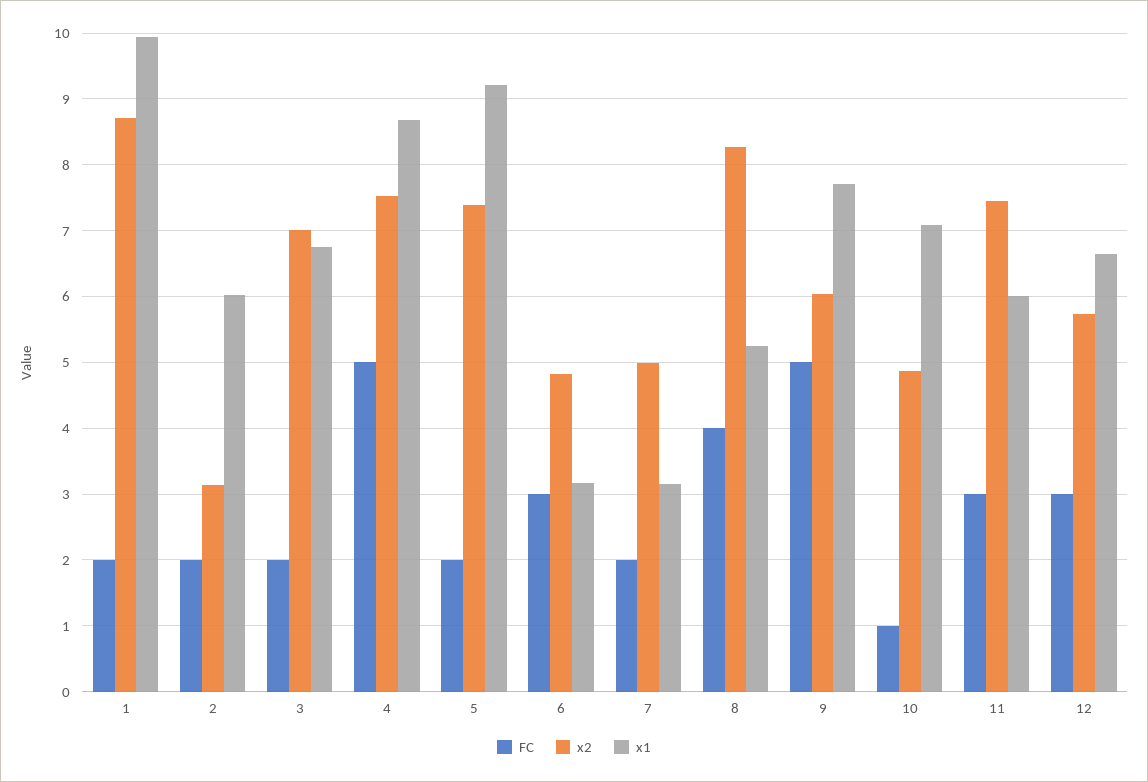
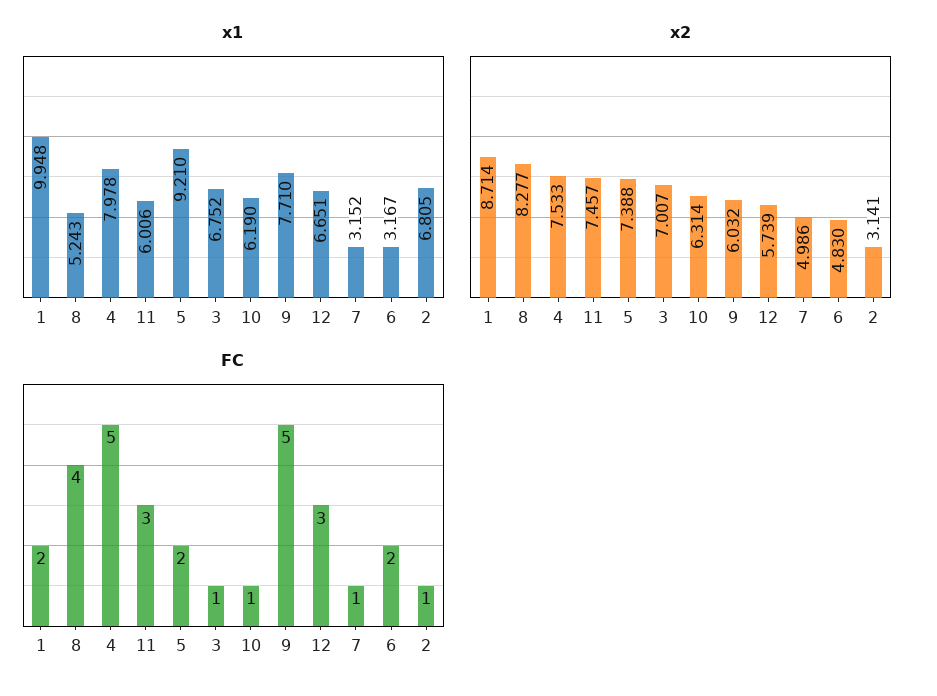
  {
    "FC": {
      "1": 2,
-     "2": 2,
+     "2": 1,
-     "3": 2,
+     "3": 1,
      "4": 5,
      "5": 2,
-     "6": 3,
+     "6": 2,
-     "7": 2,
+     "7": 1,
      "8": 4,
      "9": 5,
      "10": 1,
      "11": 3,
      "12": 3
    },
    "x2": {
      "1": 8.714,
      "2": 3.141,
      "3": 7.007,
      "4": 7.533,
      "5": 7.388,
      "6": 4.83,
      "7": 4.986,
      "8": 8.277,
      "9": 6.032,
-     "10": 4.9,
+     "10": 6.314,
      "11": 7.457,
      "12": 5.739
    },
    "x1": {
      "1": 9.948,
-     "2": 6,
+     "2": 6.805,
      "3": 6.752,
-     "4": 8.7,
+     "4": 7.978,
      "5": 9.21,
      "6": 3.167,
      "7": 3.152,
      "8": 5.243,
      "9": 7.71,
-     "10": 7.1,
+     "10": 6.19,
      "11": 6.006,
      "12": 6.651
    }
  }

